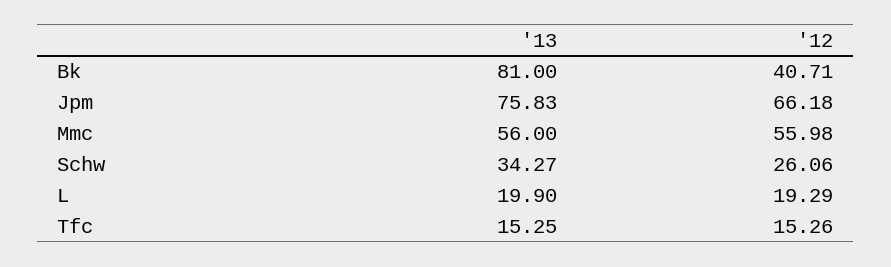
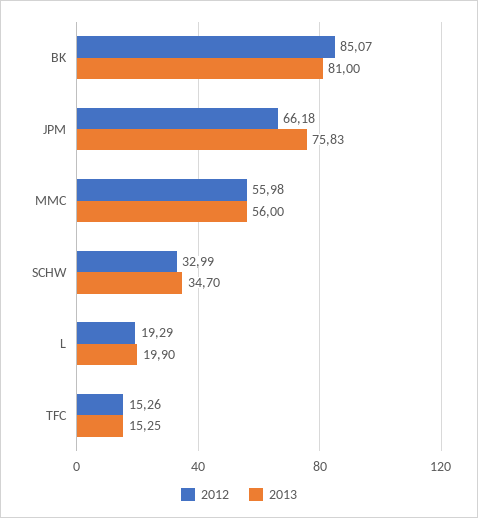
  {
    "'13": {
      "Bk": 81,
      "Jpm": 75.83,
      "Mmc": 56,
-     "Schw": 34.27,
+     "Schw": 34.7,
      "L": 19.9,
      "Tfc": 15.25
    },
    "'12": {
-     "Bk": 40.71,
+     "Bk": 85.07,
      "Jpm": 66.18,
      "Mmc": 55.98,
-     "Schw": 26.06,
+     "Schw": 32.99,
      "L": 19.29,
      "Tfc": 15.26
    }
  }

